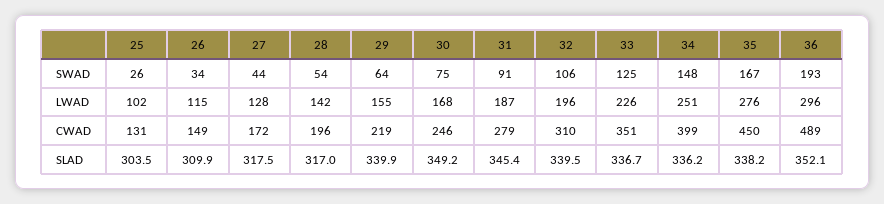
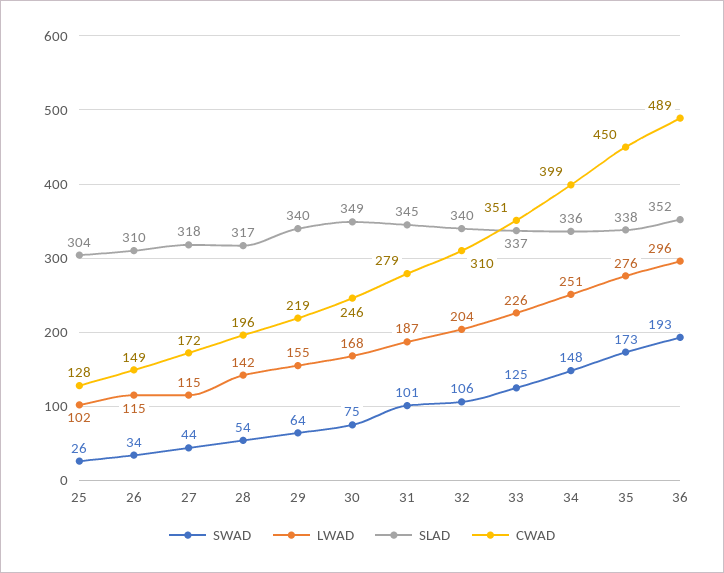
  {
    "SWAD": {
      "25": 26,
      "26": 34,
      "27": 44,
      "28": 54,
      "29": 64,
      "30": 75,
-     "31": 91,
+     "31": 101,
      "32": 106,
      "33": 125,
      "34": 148,
-     "35": 167,
+     "35": 173,
      "36": 193
    },
    "LWAD": {
      "25": 102,
      "26": 115,
-     "27": 128,
+     "27": 115,
      "28": 142,
      "29": 155,
      "30": 168,
      "31": 187,
-     "32": 196,
+     "32": 204,
      "33": 226,
      "34": 251,
      "35": 276,
      "36": 296
    },
    "CWAD": {
-     "25": 131,
+     "25": 128,
      "26": 149,
      "27": 172,
      "28": 196,
      "29": 219,
      "30": 246,
      "31": 279,
      "32": 310,
      "33": 351,
      "34": 399,
      "35": 450,
      "36": 489
    },
    "SLAD": {
      "25": 303.5,
      "26": 309.9,
      "27": 317.5,
      "28": 317,
      "29": 339.9,
      "30": 349.2,
      "31": 345.4,
      "32": 339.5,
      "33": 336.7,
      "34": 336.2,
      "35": 338.2,
      "36": 352.1
    }
  }

